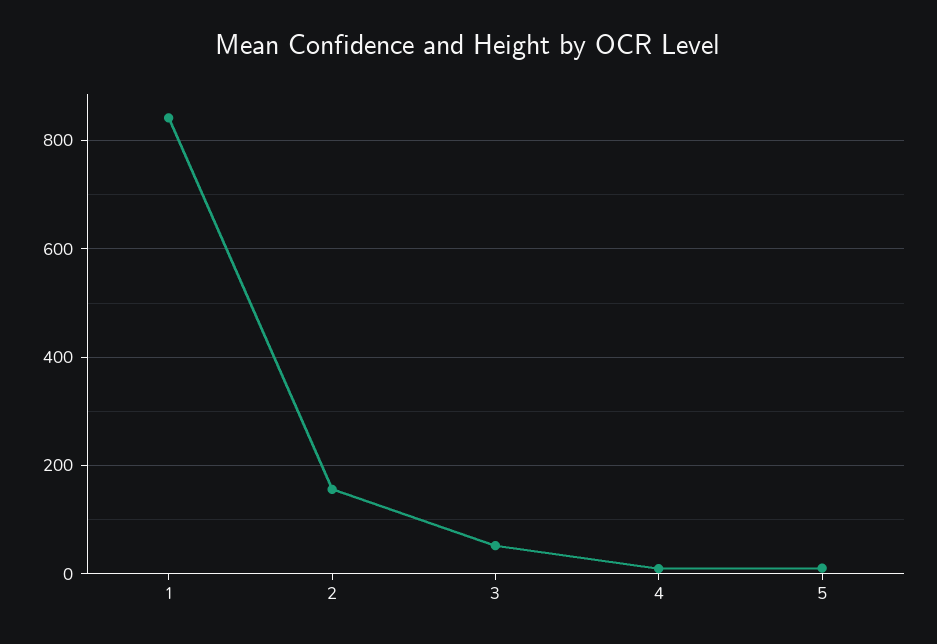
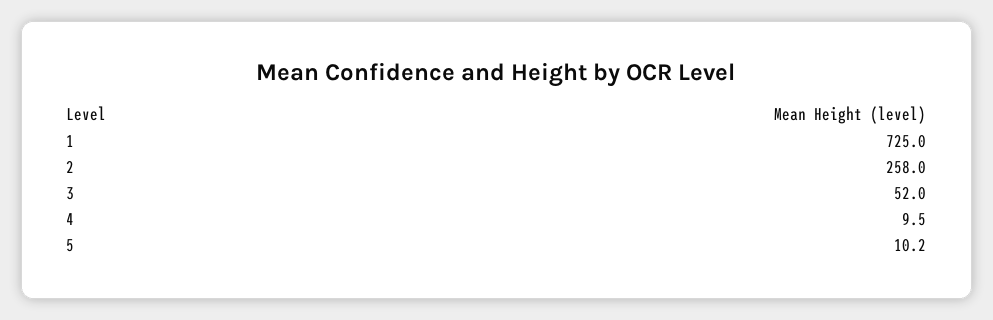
  {
-   "1": 840,
+   "1": 725,
-   "2": 160,
+   "2": 258,
    "3": 52,
    "4": 9.5,
    "5": 10.2
  }

